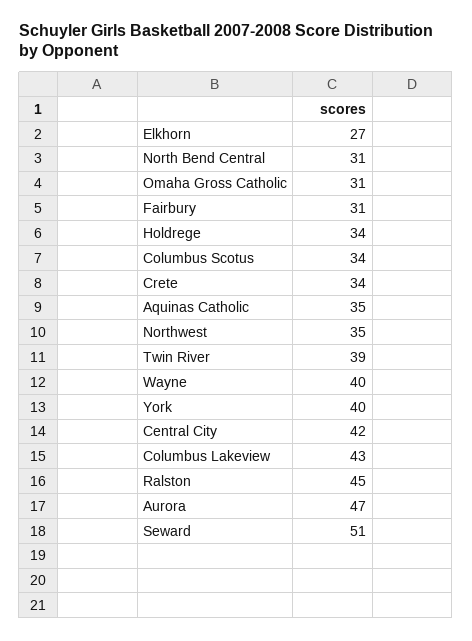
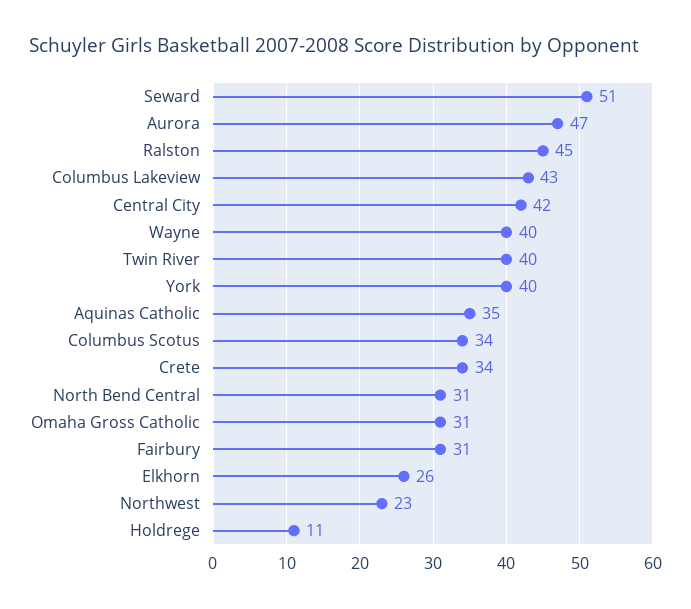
  {
-   "Elkhorn": 27,
+   "Elkhorn": 26,
    "North Bend Central": 31,
    "Omaha Gross Catholic": 31,
    "Fairbury": 31,
-   "Holdrege": 34,
+   "Holdrege": 11,
    "Columbus Scotus": 34,
    "Crete": 34,
    "Aquinas Catholic": 35,
-   "Northwest": 35,
+   "Northwest": 23,
-   "Twin River": 39,
+   "Twin River": 40,
    "Wayne": 40,
    "York": 40,
    "Central City": 42,
    "Columbus Lakeview": 43,
    "Ralston": 45,
    "Aurora": 47,
    "Seward": 51
  }

